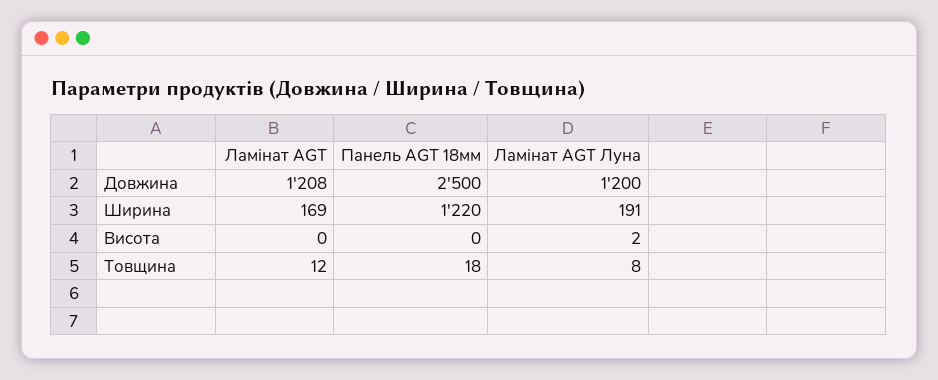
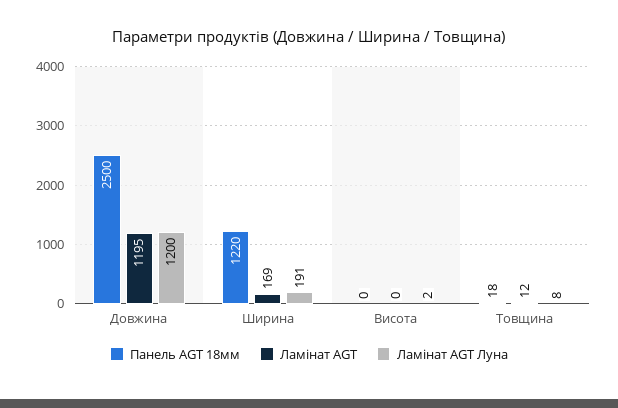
  {
    "Ламінат AGT": {
-     "Довжина": 1208,
+     "Довжина": 1195,
      "Ширина": 169,
      "Висота": 0,
      "Товщина": 12
    },
    "Панель AGT 18мм": {
      "Довжина": 2500,
      "Ширина": 1220,
      "Висота": 0,
      "Товщина": 18
    },
    "Ламінат AGT Луна": {
      "Довжина": 1200,
      "Ширина": 191,
      "Висота": 2,
      "Товщина": 8
    }
  }

